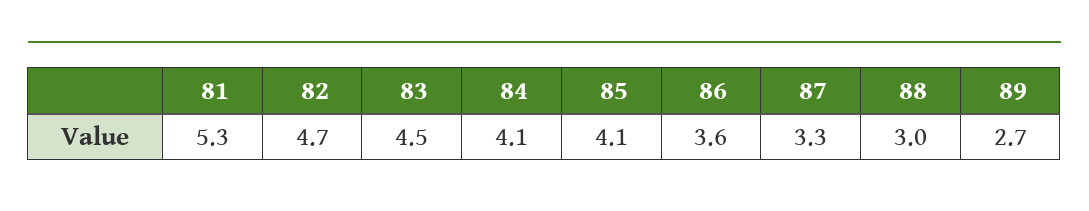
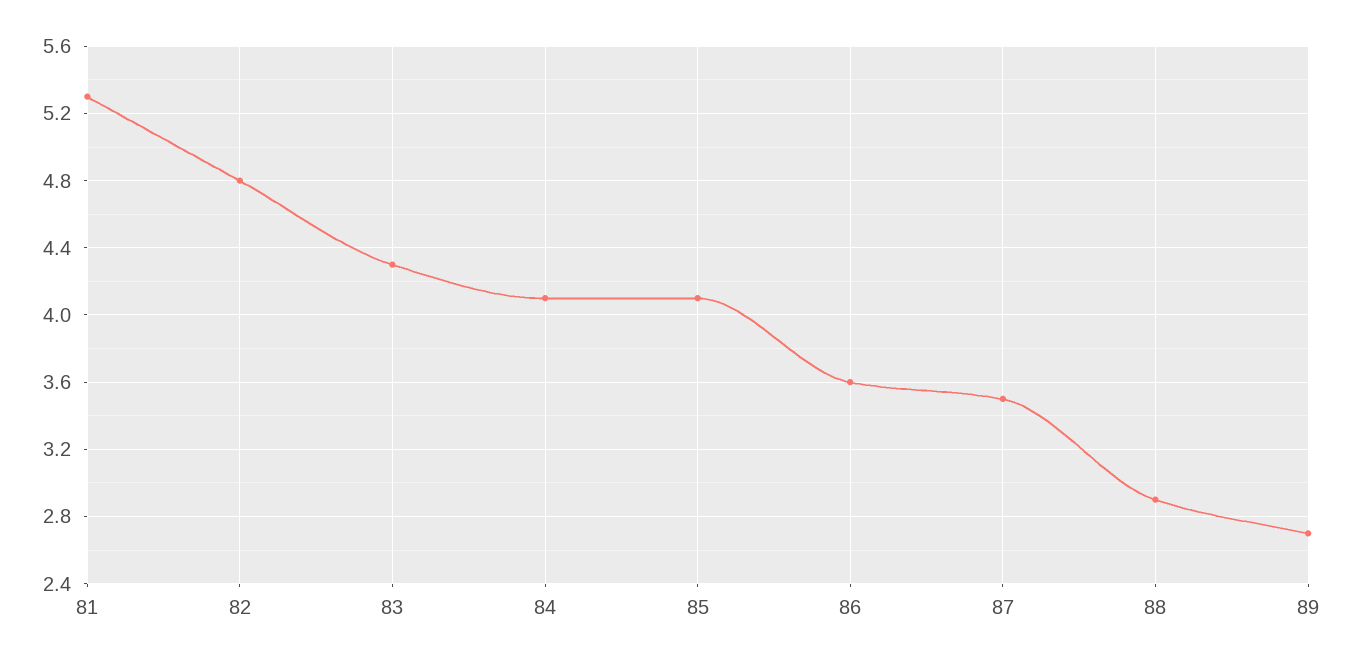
  {
    "81": 5.3,
-   "82": 4.7,
+   "82": 4.8,
-   "83": 4.5,
+   "83": 4.3,
    "84": 4.1,
    "85": 4.1,
    "86": 3.6,
-   "87": 3.3,
+   "87": 3.5,
-   "88": 3,
+   "88": 2.9,
    "89": 2.7
  }

